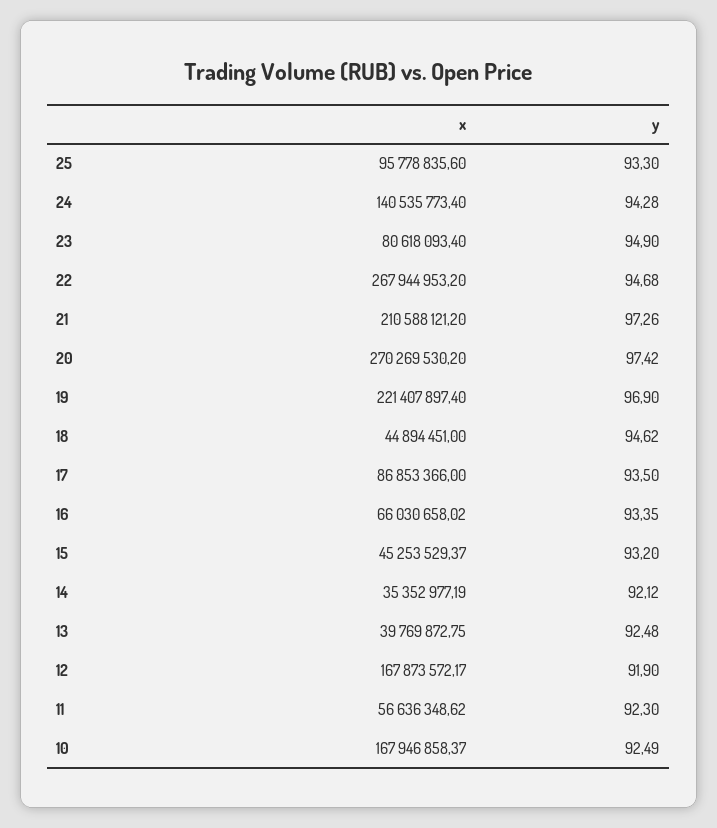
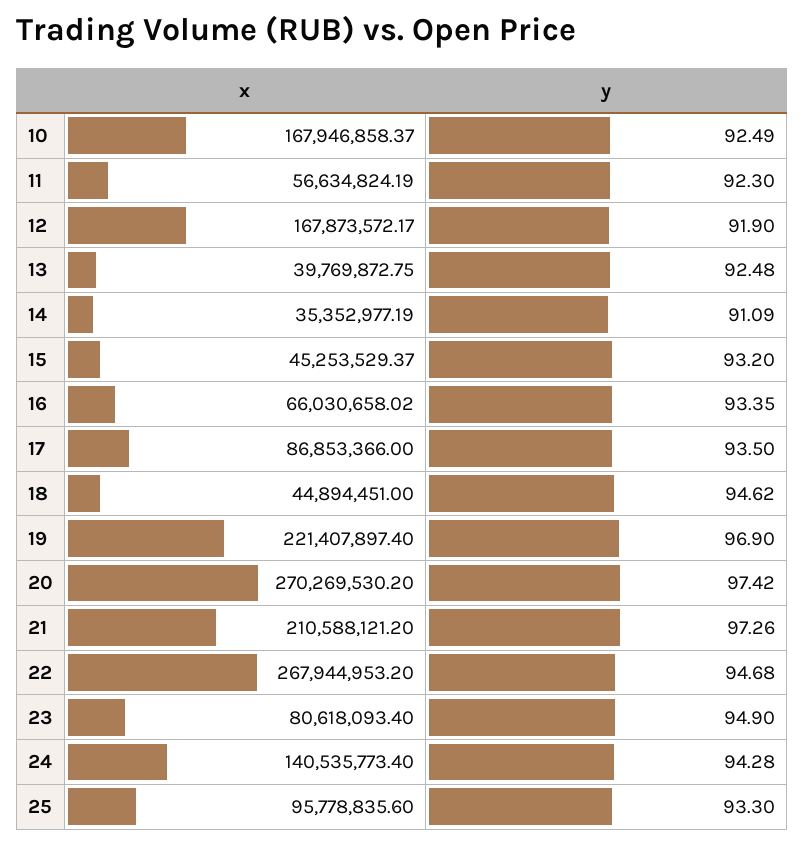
  {
    "x": {
      "25": 95778835.6,
      "24": 140535773.4,
      "23": 80618093.4,
      "22": 267944953.2,
      "21": 210588121.2,
      "20": 270269530.2,
      "19": 221407897.4,
      "18": 44894451,
      "17": 86853366,
      "16": 66030658.02,
      "15": 45253529.37,
      "14": 35352977.19,
      "13": 39769872.75,
      "12": 167873572.17,
-     "11": 56636348.62,
+     "11": 56634824.19,
      "10": 167946858.37
    },
    "y": {
      "25": 93.3,
      "24": 94.28,
      "23": 94.9,
      "22": 94.68,
      "21": 97.26,
      "20": 97.42,
      "19": 96.9,
      "18": 94.62,
      "17": 93.5,
      "16": 93.35,
      "15": 93.2,
-     "14": 92.12,
+     "14": 91.09,
      "13": 92.48,
      "12": 91.9,
      "11": 92.3,
      "10": 92.49
    }
  }

